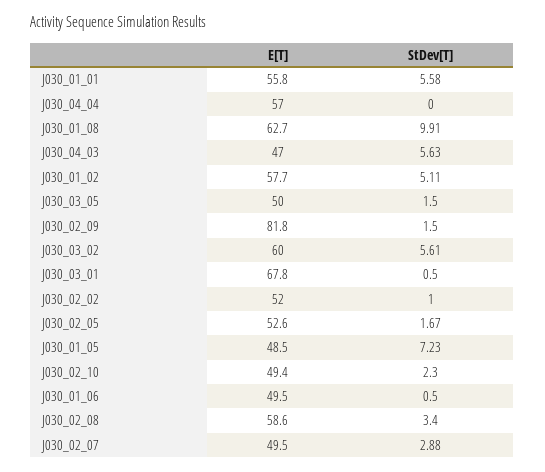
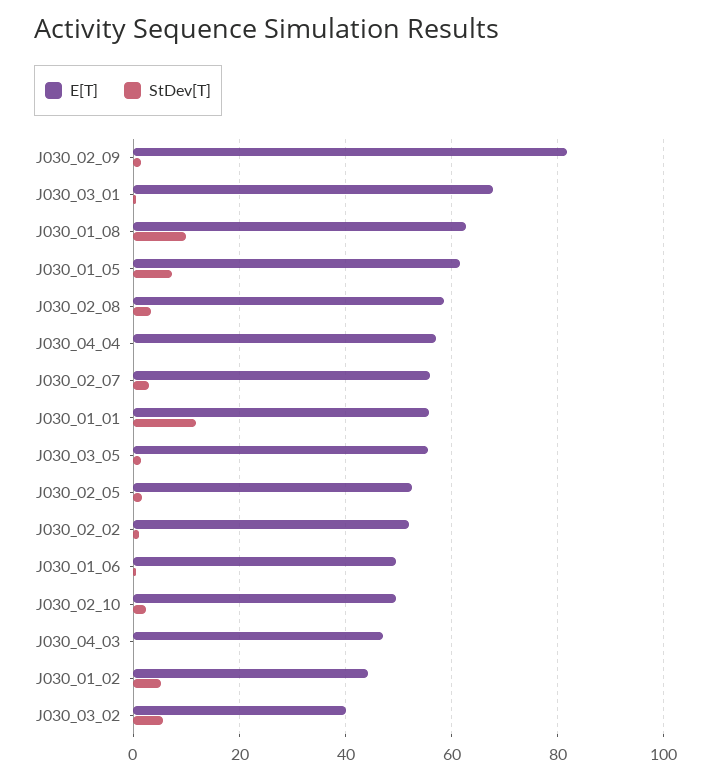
  {
    "E[T]": {
      "J030_01_01": 55.8,
      "J030_04_04": 57,
      "J030_01_08": 62.7,
      "J030_04_03": 47,
-     "J030_01_02": 57.7,
+     "J030_01_02": 44,
-     "J030_03_05": 50,
+     "J030_03_05": 56,
      "J030_02_09": 81.8,
-     "J030_03_02": 60,
+     "J030_03_02": 40,
      "J030_03_01": 67.8,
      "J030_02_02": 52,
      "J030_02_05": 52.6,
-     "J030_01_05": 48.5,
+     "J030_01_05": 62,
      "J030_02_10": 49.4,
      "J030_01_06": 49.5,
      "J030_02_08": 58.6,
-     "J030_02_07": 49.5
+     "J030_02_07": 56
    },
    "StDev[T]": {
-     "J030_01_01": 5.58,
+     "J030_01_01": 12,
      "J030_04_04": 0,
      "J030_01_08": 9.91,
-     "J030_04_03": 5.63,
+     "J030_04_03": 0,
      "J030_01_02": 5.11,
      "J030_03_05": 1.5,
      "J030_02_09": 1.5,
      "J030_03_02": 5.61,
      "J030_03_01": 0.5,
      "J030_02_02": 1,
      "J030_02_05": 1.67,
      "J030_01_05": 7.23,
      "J030_02_10": 2.3,
      "J030_01_06": 0.5,
      "J030_02_08": 3.4,
      "J030_02_07": 2.88
    }
  }

